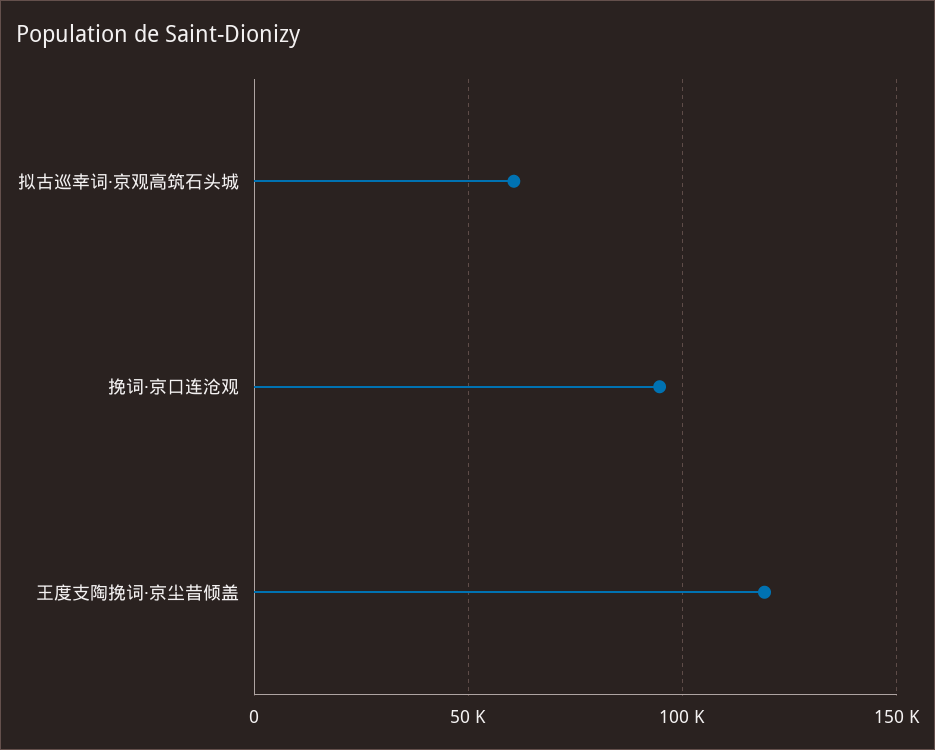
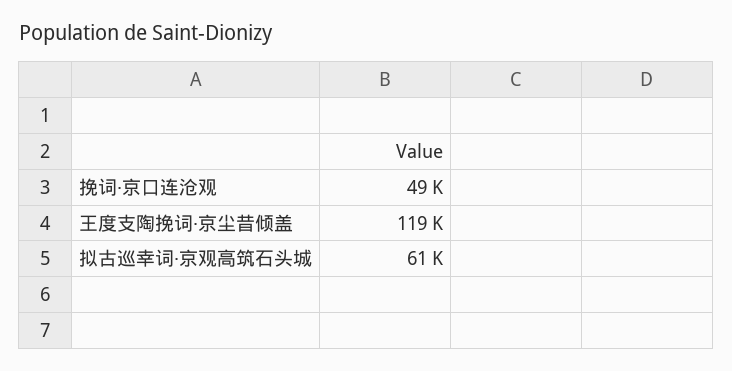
  {
    "拟古巡幸词·京观高筑石头城": 61000,
-   "挽词·京口连沧观": 95000,
+   "挽词·京口连沧观": 49000,
    "王度支陶挽词·京尘昔倾盖": 119000
  }

